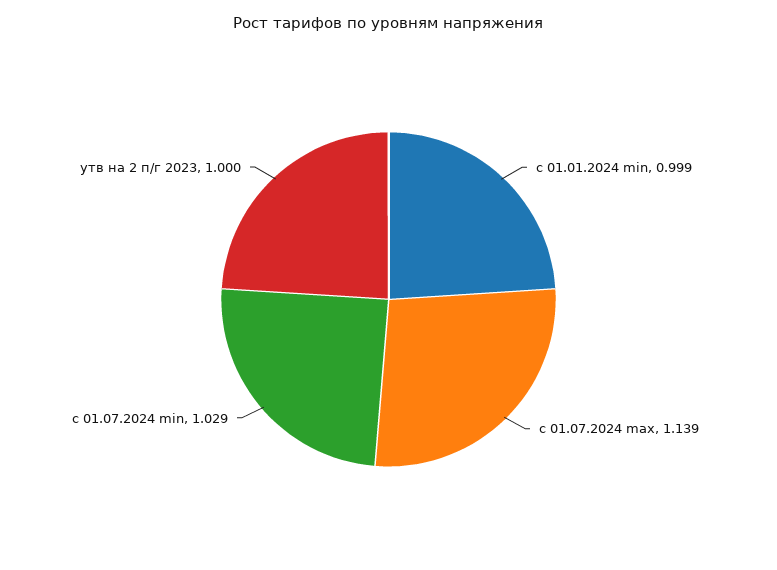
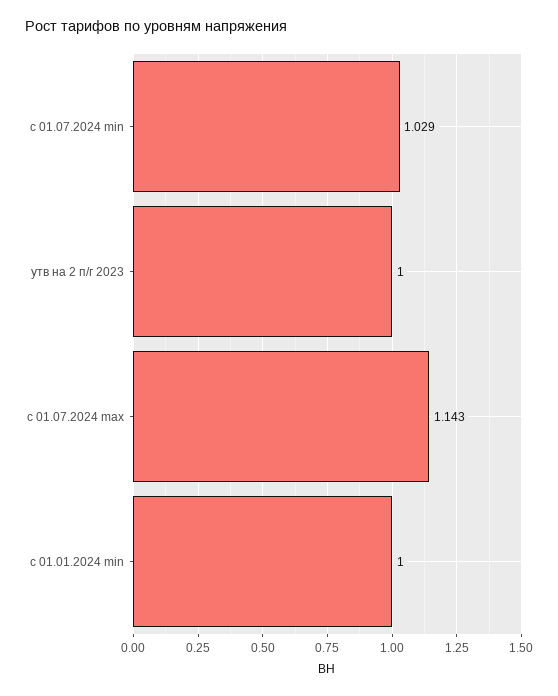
  {
-   "с 01.01.2024 min": 0.999,
+   "с 01.01.2024 min": 1,
-   "с 01.07.2024 max": 1.139,
+   "с 01.07.2024 max": 1.143,
    "с 01.07.2024 min": 1.029,
    "утв на 2 п/г 2023": 1
  }

